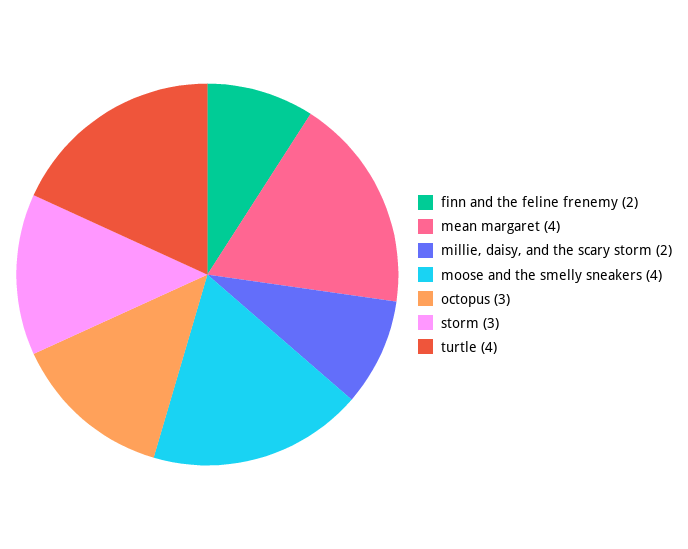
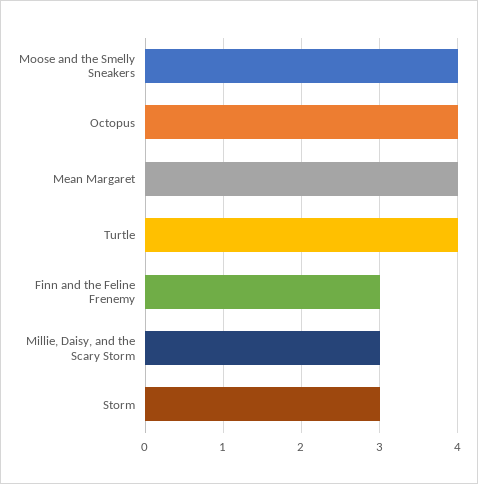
  {
-   "finn and the feline frenemy": 2,
+   "finn and the feline frenemy": 3,
    "mean margaret": 4,
-   "millie, daisy, and the scary storm": 2,
+   "millie, daisy, and the scary storm": 3,
    "moose and the smelly sneakers": 4,
-   "octopus": 3,
+   "octopus": 4,
    "storm": 3,
    "turtle": 4
  }

